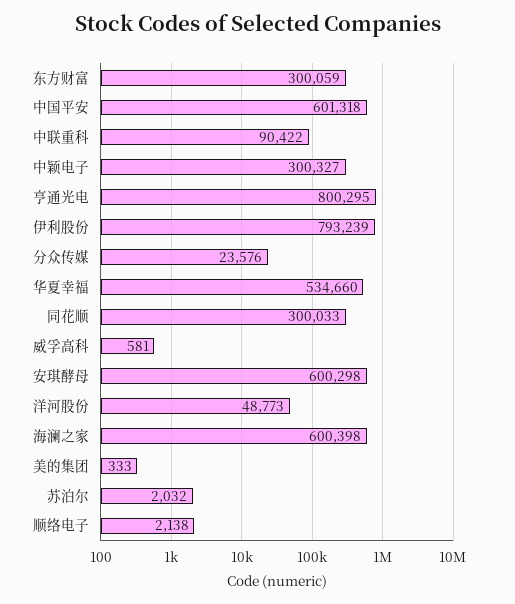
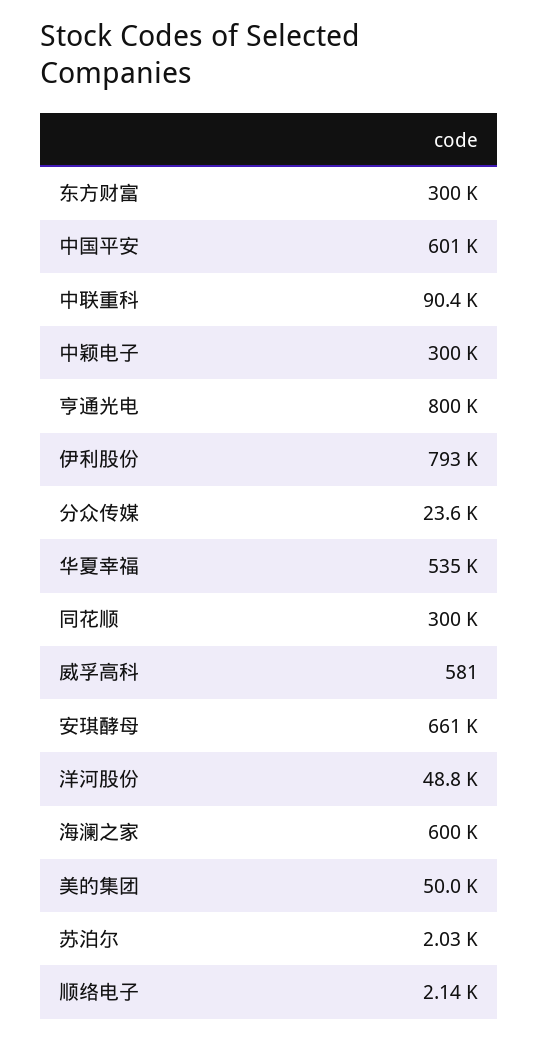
  {
    "东方财富": 300059,
    "中国平安": 601318,
    "中联重科": 90422,
    "中颖电子": 300327,
    "亨通光电": 800295,
    "伊利股份": 793239,
    "分众传媒": 23576,
    "华夏幸福": 534660,
    "同花顺": 300033,
    "威孚高科": 581,
-   "安琪酵母": 600298,
+   "安琪酵母": 661000,
    "洋河股份": 48773,
    "海澜之家": 600398,
-   "美的集团": 333,
+   "美的集团": 50000,
    "苏泊尔": 2032,
    "顺络电子": 2138
  }

